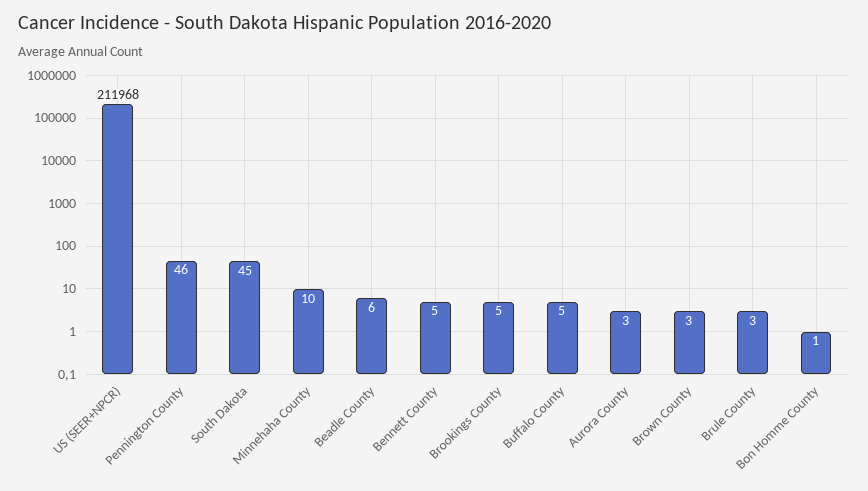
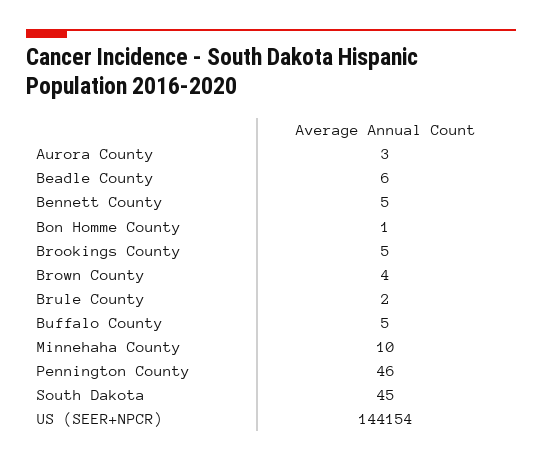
  {
-   "US (SEER+NPCR)": 211968,
+   "US (SEER+NPCR)": 144154,
    "Pennington County": 46,
    "South Dakota": 45,
    "Minnehaha County": 10,
    "Beadle County": 6,
    "Bennett County": 5,
    "Brookings County": 5,
    "Buffalo County": 5,
    "Aurora County": 3,
-   "Brown County": 3,
+   "Brown County": 4,
-   "Brule County": 3,
+   "Brule County": 2,
    "Bon Homme County": 1
  }

